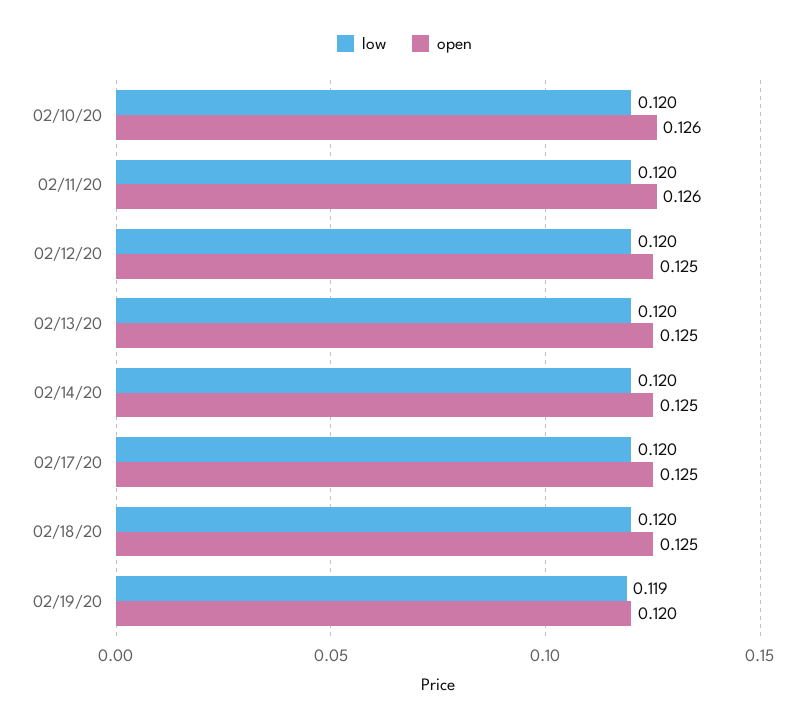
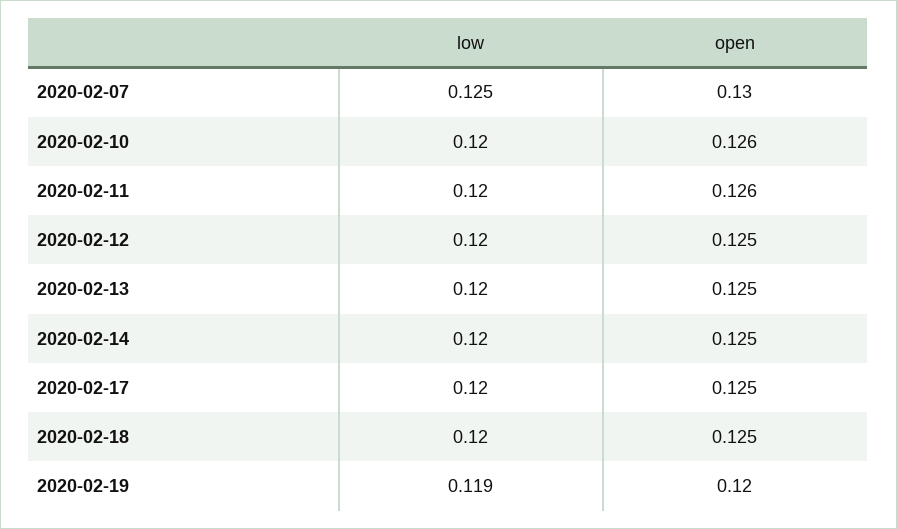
  {
    "low": {
      "02/10/20": 0.12,
      "02/11/20": 0.12,
      "02/12/20": 0.12,
      "02/13/20": 0.12,
      "02/14/20": 0.12,
      "02/17/20": 0.12,
      "02/18/20": 0.12,
-     "02/19/20": 0.119
+     "02/19/20": 0.119,
+     "2020-02-07": 0.125
    },
    "open": {
      "02/10/20": 0.126,
      "02/11/20": 0.126,
      "02/12/20": 0.125,
      "02/13/20": 0.125,
      "02/14/20": 0.125,
      "02/17/20": 0.125,
      "02/18/20": 0.125,
-     "02/19/20": 0.12
+     "02/19/20": 0.12,
+     "2020-02-07": 0.13
    }
  }

